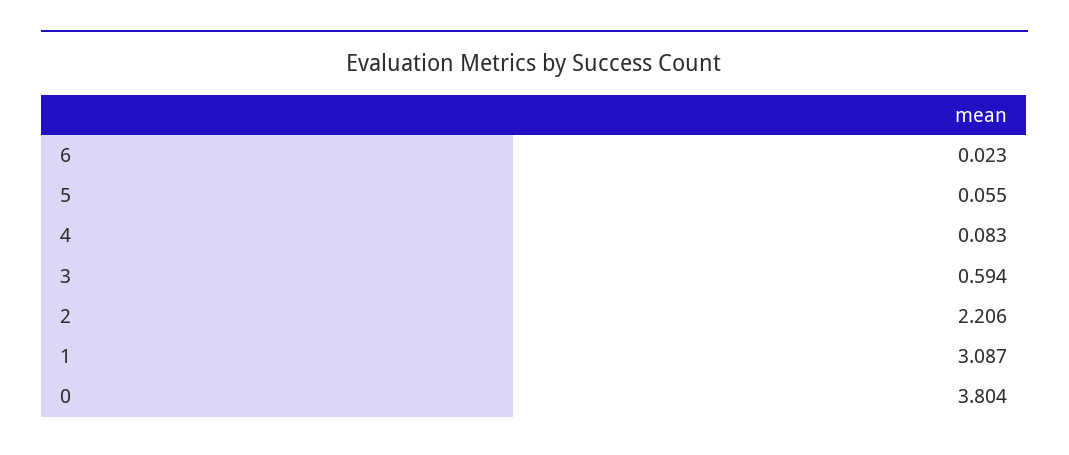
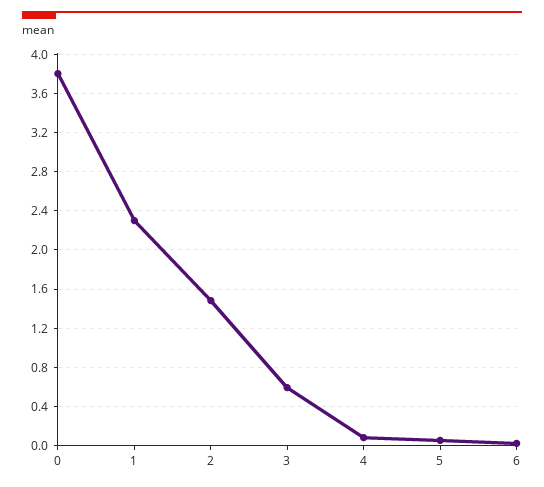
  {
    "6": 0.023,
    "5": 0.055,
    "4": 0.083,
    "3": 0.594,
-   "2": 2.206,
+   "2": 1.5,
-   "1": 3.087,
+   "1": 2.3,
    "0": 3.804
  }

